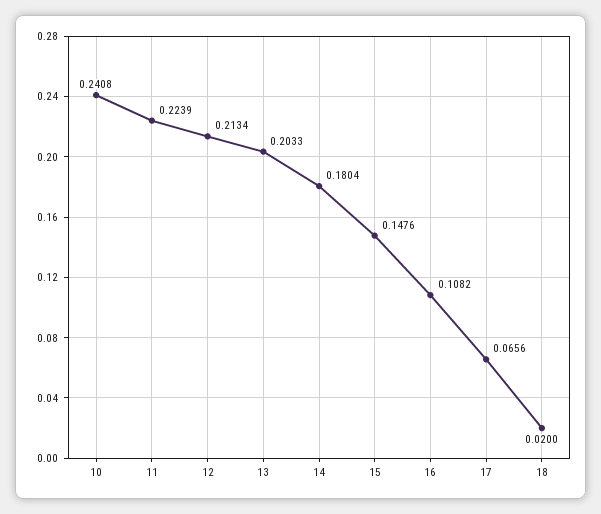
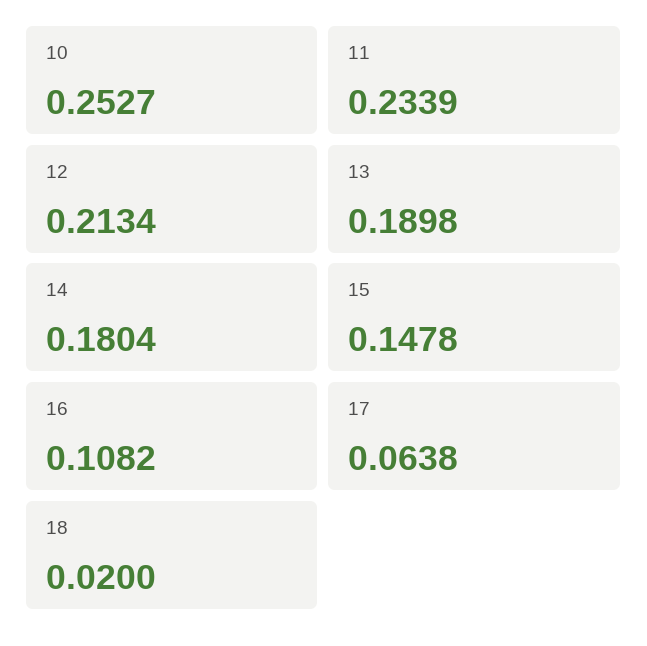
  {
-   "10": 0.2408,
+   "10": 0.2527,
-   "11": 0.2239,
+   "11": 0.2339,
    "12": 0.2134,
-   "13": 0.2033,
+   "13": 0.1898,
    "14": 0.1804,
-   "15": 0.1476,
+   "15": 0.1478,
    "16": 0.1082,
-   "17": 0.0656,
+   "17": 0.0638,
    "18": 0.02
  }

